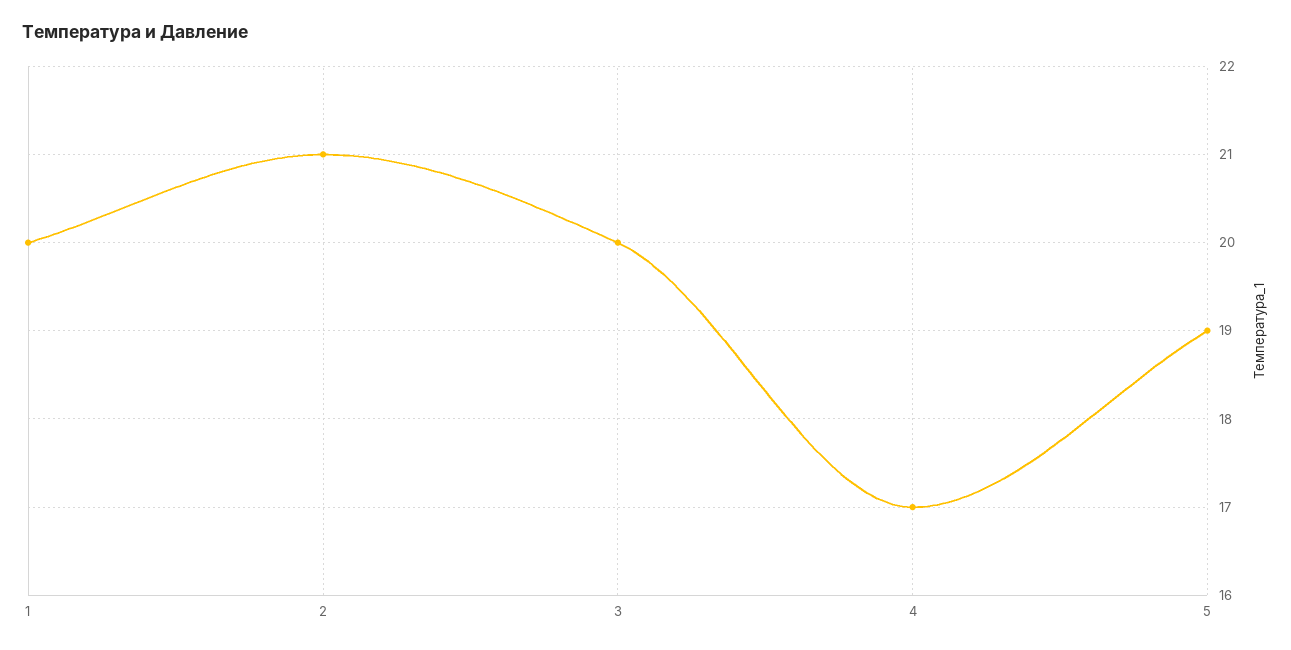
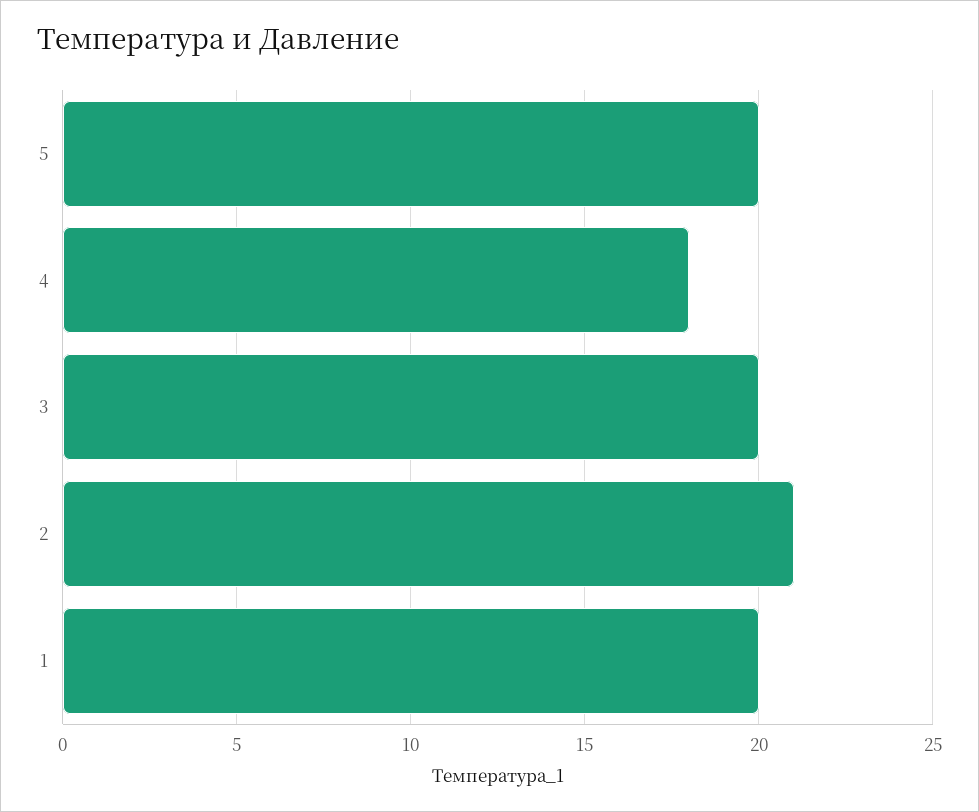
  {
    "1": 20,
    "2": 21,
    "3": 20,
-   "4": 17,
+   "4": 18,
-   "5": 19
+   "5": 20
  }

